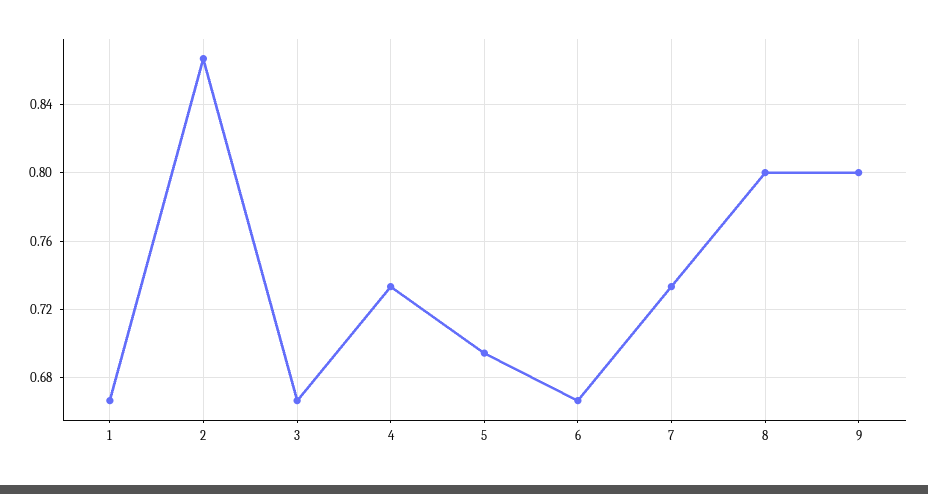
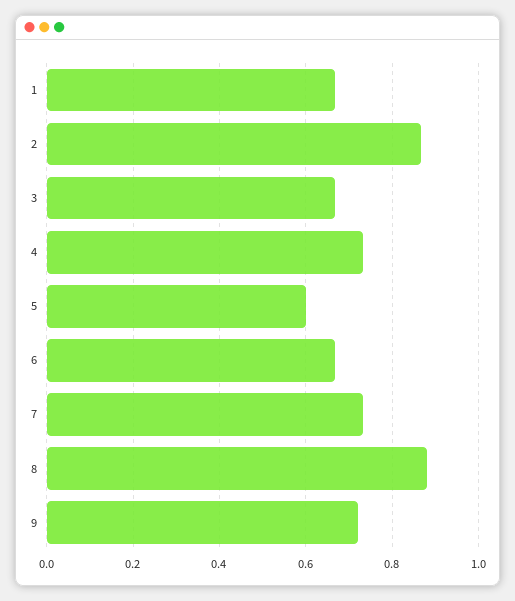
  {
    "1": 0.665,
    "2": 0.865,
    "3": 0.665,
    "4": 0.735,
-   "5": 0.695,
+   "5": 0.6,
    "6": 0.665,
    "7": 0.735,
-   "8": 0.8,
+   "8": 0.88,
-   "9": 0.8
+   "9": 0.72
  }

